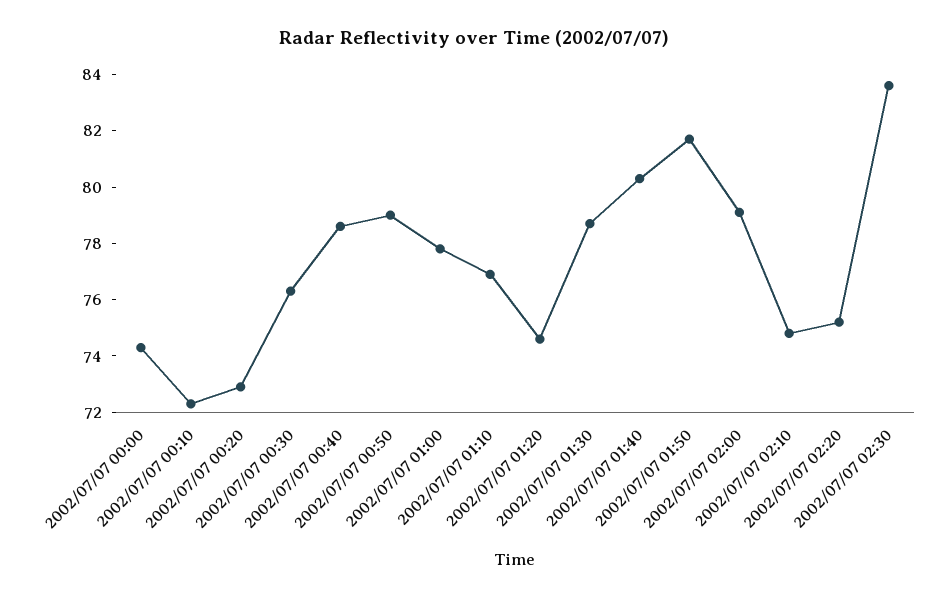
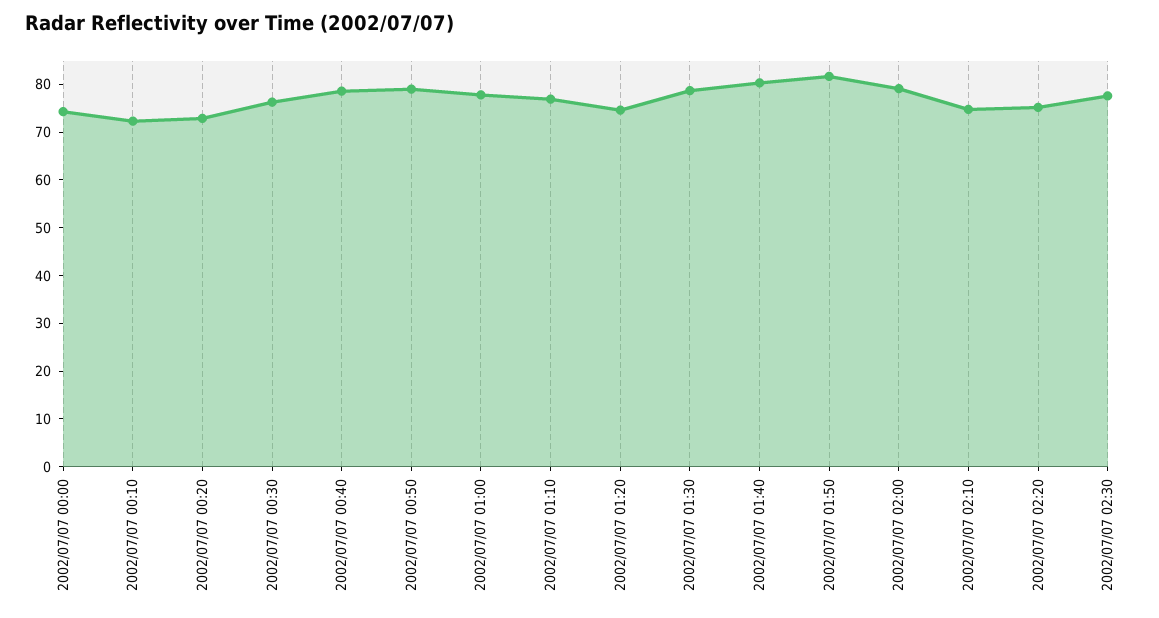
  {
    "2002/07/07 00:00": 74.5,
    "2002/07/07 00:10": 72.5,
    "2002/07/07 00:20": 73,
    "2002/07/07 00:30": 76.5,
    "2002/07/07 00:40": 78.5,
    "2002/07/07 00:50": 79,
    "2002/07/07 01:00": 78,
    "2002/07/07 01:10": 77,
    "2002/07/07 01:20": 74.5,
    "2002/07/07 01:30": 78.5,
    "2002/07/07 01:40": 80.5,
    "2002/07/07 01:50": 81.5,
    "2002/07/07 02:00": 79,
    "2002/07/07 02:10": 75,
    "2002/07/07 02:20": 75,
-   "2002/07/07 02:30": 83.5
+   "2002/07/07 02:30": 78
  }

